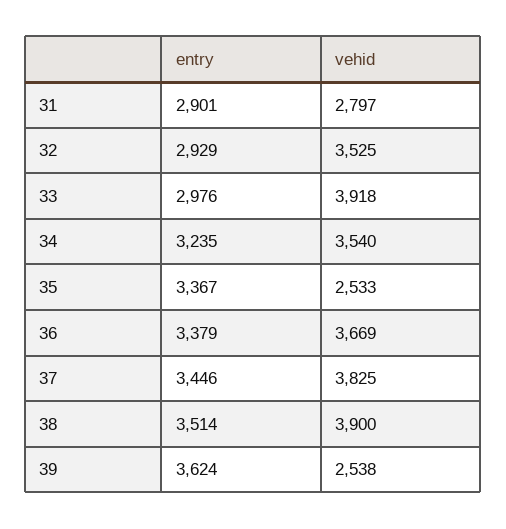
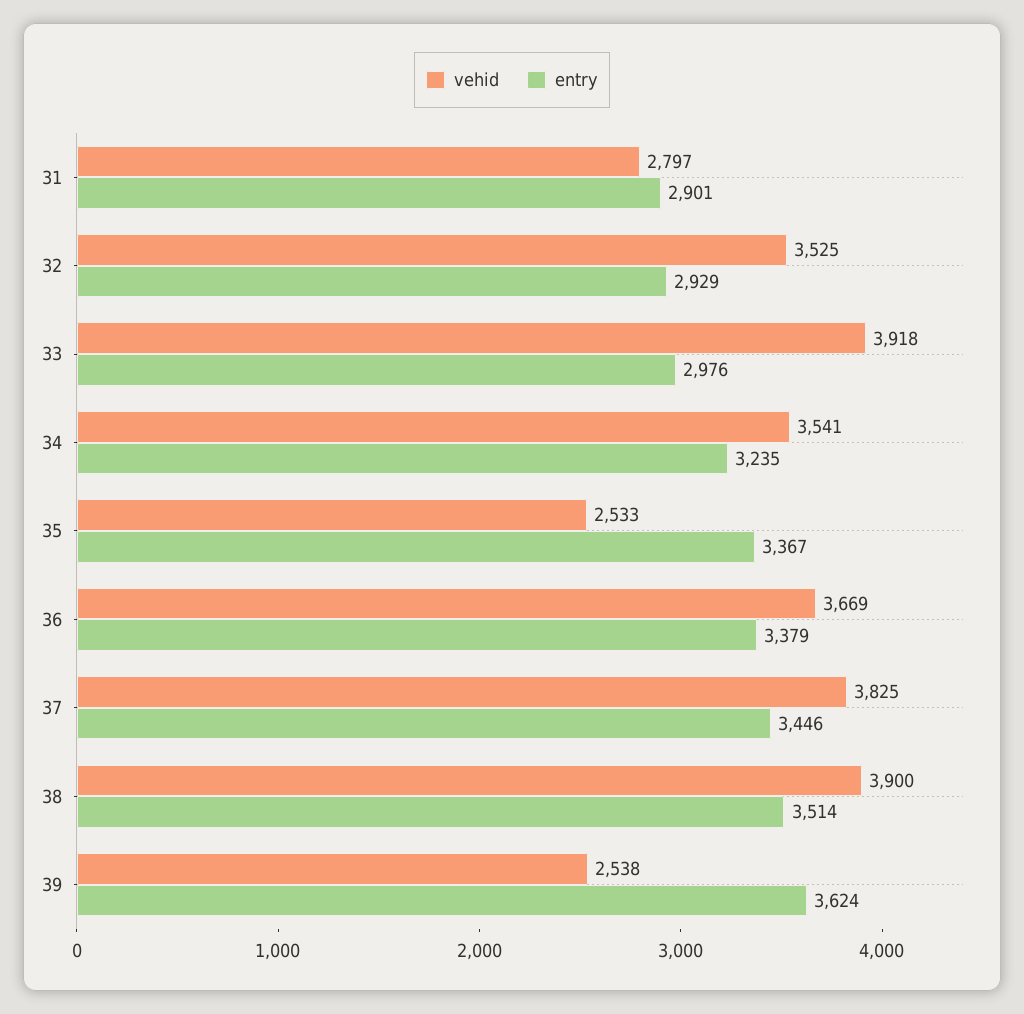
  {
    "entry": {
      "31": 2901,
      "32": 2929,
      "33": 2976,
      "34": 3235,
      "35": 3367,
      "36": 3379,
      "37": 3446,
      "38": 3514,
      "39": 3624
    },
    "vehid": {
      "31": 2797,
      "32": 3525,
      "33": 3918,
-     "34": 3540,
+     "34": 3541,
      "35": 2533,
      "36": 3669,
      "37": 3825,
      "38": 3900,
      "39": 2538
    }
  }

